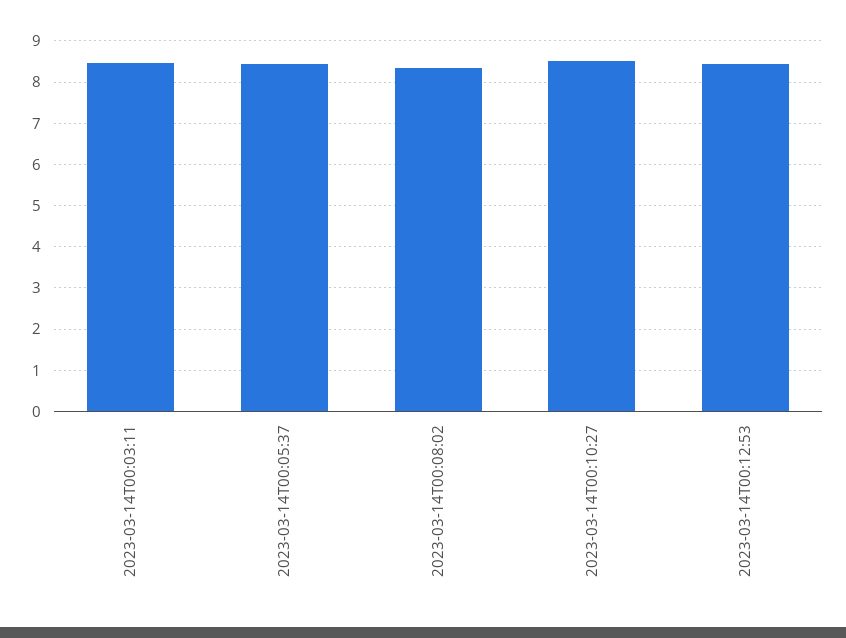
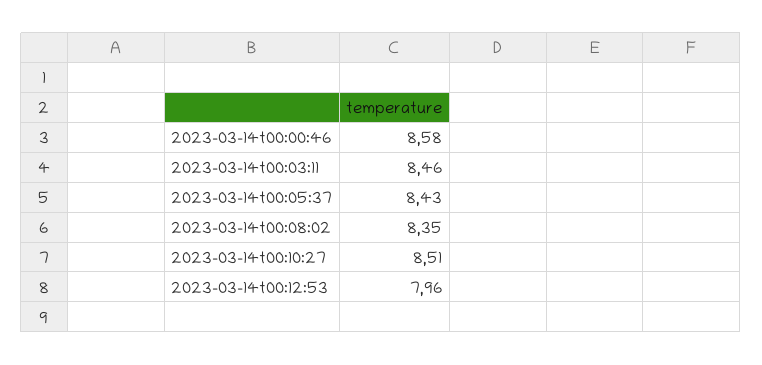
  {
    "2023-03-14T00:03:11": 8.46,
    "2023-03-14T00:05:37": 8.43,
    "2023-03-14T00:08:02": 8.35,
    "2023-03-14T00:10:27": 8.51,
-   "2023-03-14T00:12:53": 8.4
+   "2023-03-14T00:12:53": 7.96,
+   "2023-03-14t00:00:46": 8.58
  }

